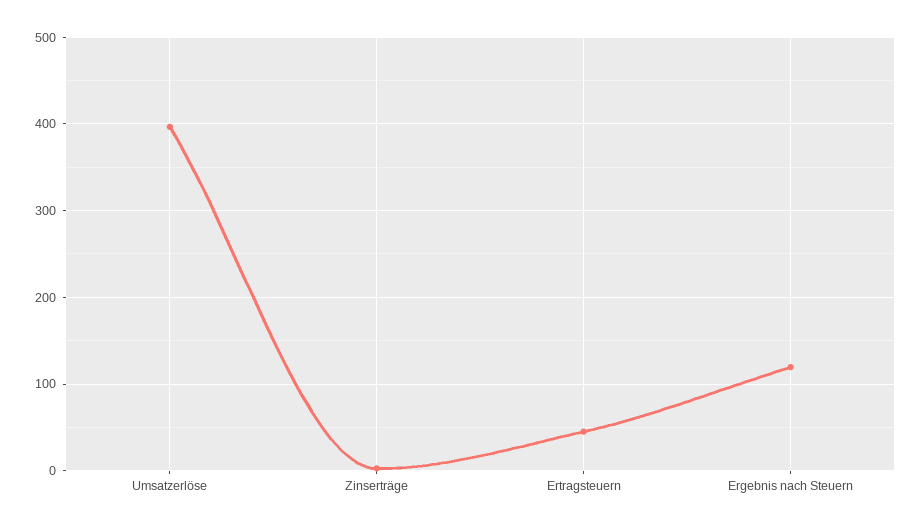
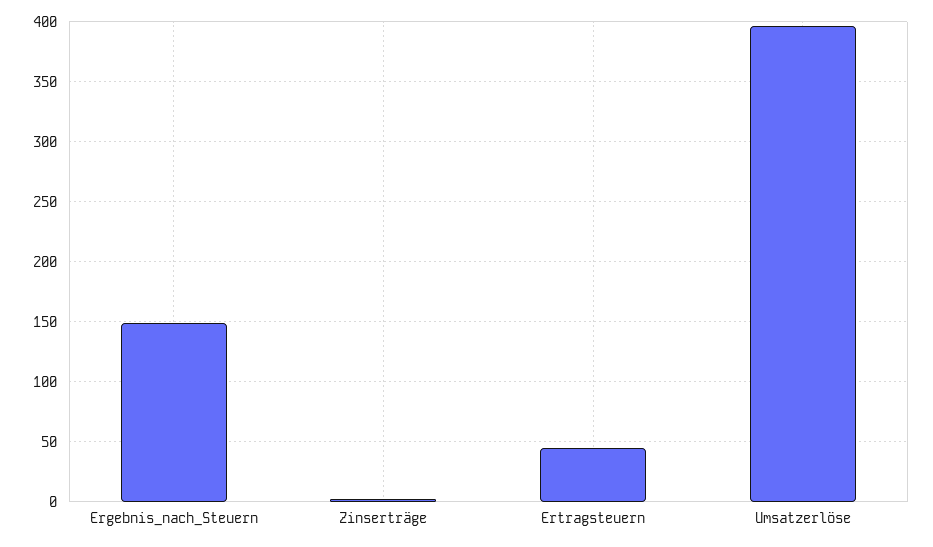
  {
    "Umsatzerlöse": 395,
    "Zinserträge": 5,
    "Ertragsteuern": 45,
-   "Ergebnis nach Steuern": 120
+   "Ergebnis nach Steuern": 150
  }

